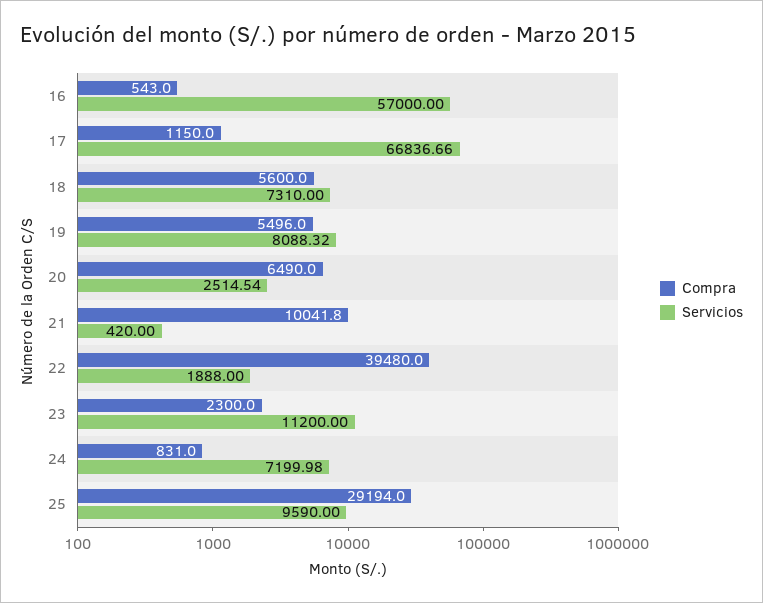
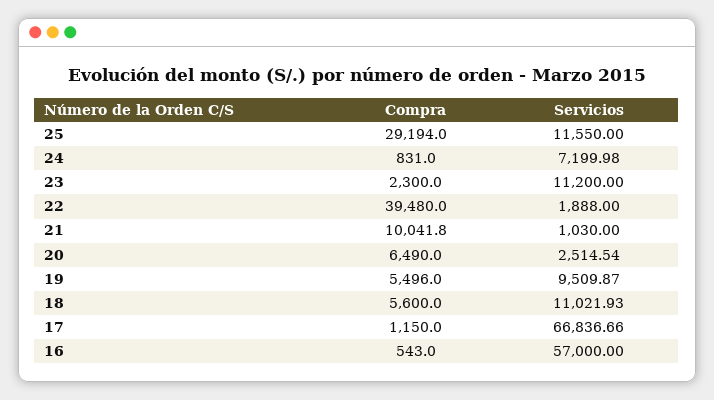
  {
    "Compra": {
      "16": 543,
      "17": 1150,
      "18": 5600,
      "19": 5496,
      "20": 6490,
      "21": 10041.8,
      "22": 39480,
      "23": 2300,
      "24": 831,
      "25": 29194
    },
    "Servicios": {
      "16": 57000,
      "17": 66836.66,
-     "18": 7310,
+     "18": 11021.93,
-     "19": 8088.32,
+     "19": 9509.87,
      "20": 2514.54,
-     "21": 420,
+     "21": 1030,
      "22": 1888,
      "23": 11200,
      "24": 7199.98,
-     "25": 9590
+     "25": 11550
    }
  }

